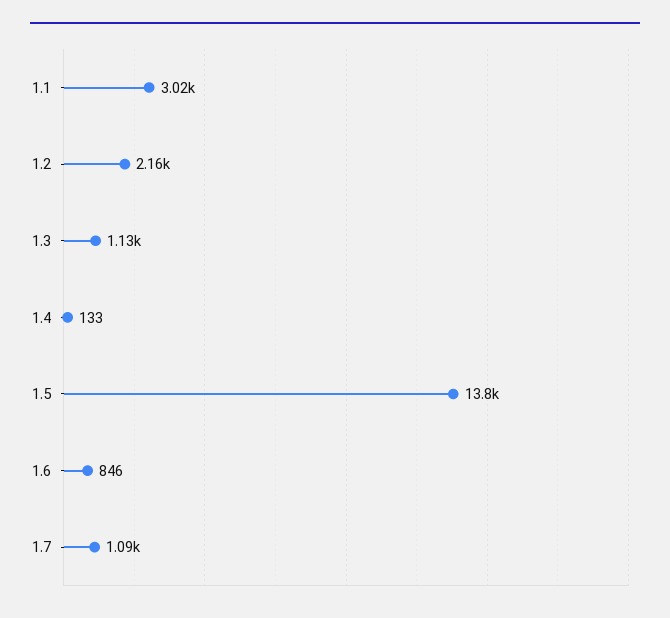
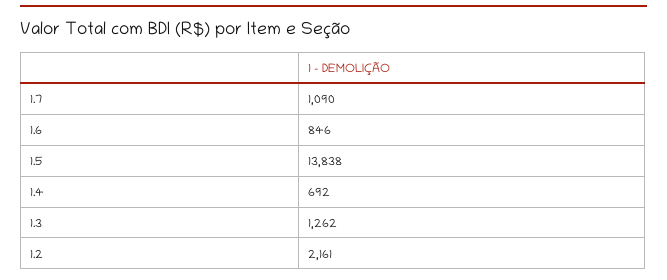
  {
-   "1.1": 3020,
    "1.2": 2161,
-   "1.3": 1130,
+   "1.3": 1262,
-   "1.4": 133,
+   "1.4": 692,
    "1.5": 13838,
    "1.6": 846,
    "1.7": 1090
  }

